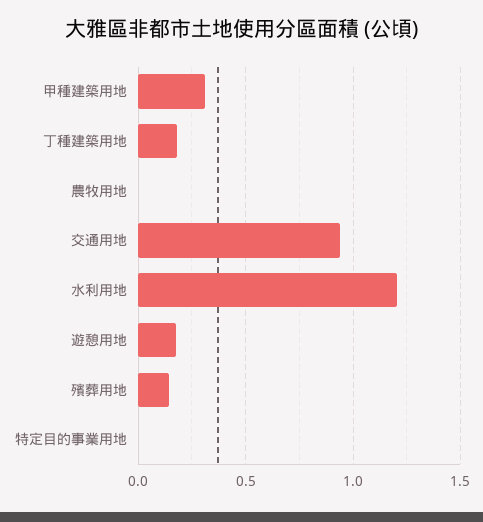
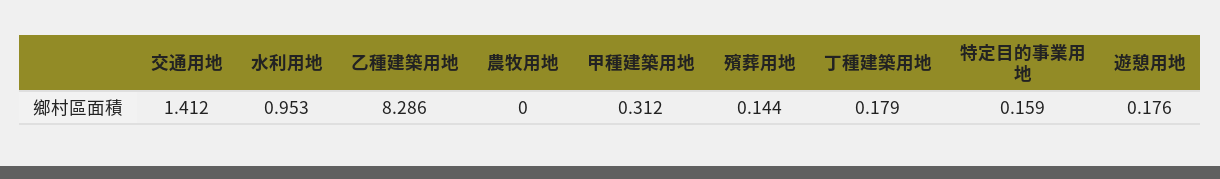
  {
    "甲種建築用地": 0.312,
    "丁種建築用地": 0.179,
    "農牧用地": 0,
-   "交通用地": 0.95,
+   "交通用地": 1.412,
-   "水利用地": 1.2,
+   "水利用地": 0.953,
    "遊憩用地": 0.176,
    "殯葬用地": 0.144,
-   "特定目的事業用地": 0
+   "特定目的事業用地": 0.159,
+   "乙種建築用地": 8.286
  }

